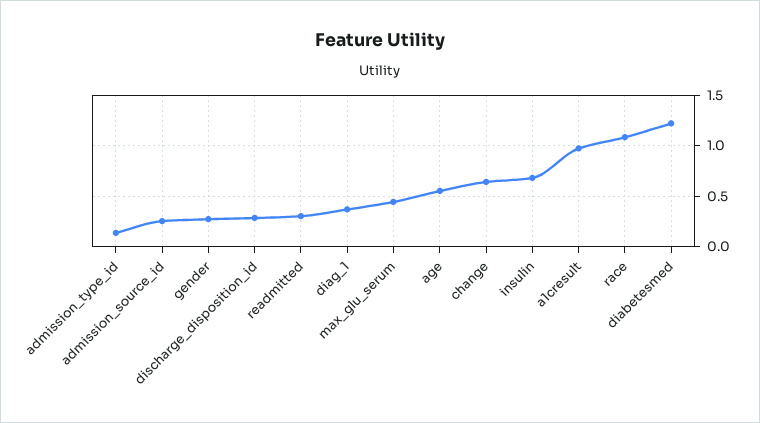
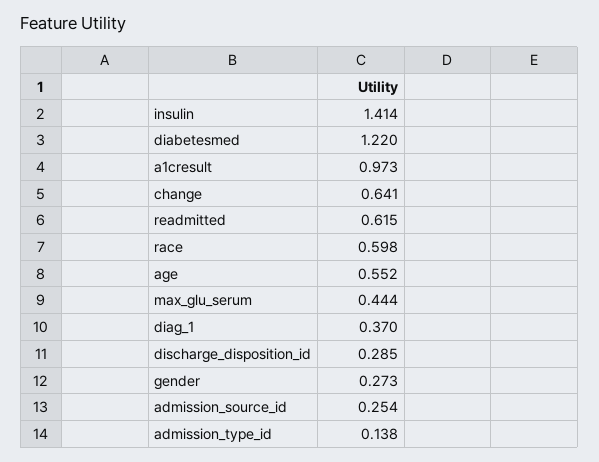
  {
    "admission_type_id": 0.138,
    "admission_source_id": 0.254,
    "gender": 0.273,
    "discharge_disposition_id": 0.285,
-   "readmitted": 0.3,
+   "readmitted": 0.615,
    "diag_1": 0.37,
    "max_glu_serum": 0.444,
    "age": 0.552,
    "change": 0.641,
-   "insulin": 0.7,
+   "insulin": 1.414,
    "a1cresult": 0.973,
-   "race": 1.1,
+   "race": 0.598,
    "diabetesmed": 1.22
  }

